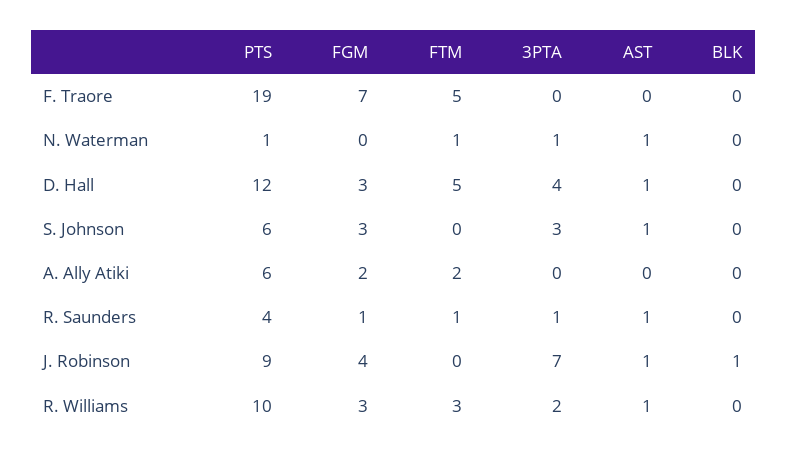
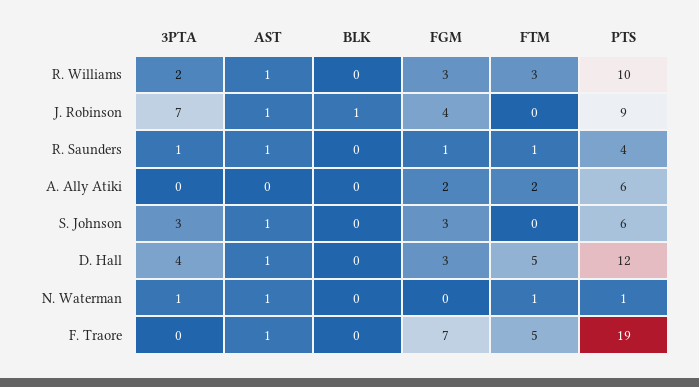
  {
    "PTS": {
      "F. Traore": 19,
      "N. Waterman": 1,
      "D. Hall": 12,
      "S. Johnson": 6,
      "A. Ally Atiki": 6,
      "R. Saunders": 4,
      "J. Robinson": 9,
      "R. Williams": 10
    },
    "FGM": {
      "F. Traore": 7,
      "N. Waterman": 0,
      "D. Hall": 3,
      "S. Johnson": 3,
      "A. Ally Atiki": 2,
      "R. Saunders": 1,
      "J. Robinson": 4,
      "R. Williams": 3
    },
    "FTM": {
      "F. Traore": 5,
      "N. Waterman": 1,
      "D. Hall": 5,
      "S. Johnson": 0,
      "A. Ally Atiki": 2,
      "R. Saunders": 1,
      "J. Robinson": 0,
      "R. Williams": 3
    },
    "3PTA": {
      "F. Traore": 0,
      "N. Waterman": 1,
      "D. Hall": 4,
      "S. Johnson": 3,
      "A. Ally Atiki": 0,
      "R. Saunders": 1,
      "J. Robinson": 7,
      "R. Williams": 2
    },
    "AST": {
-     "F. Traore": 0,
+     "F. Traore": 1,
      "N. Waterman": 1,
      "D. Hall": 1,
      "S. Johnson": 1,
      "A. Ally Atiki": 0,
      "R. Saunders": 1,
      "J. Robinson": 1,
      "R. Williams": 1
    },
    "BLK": {
      "F. Traore": 0,
      "N. Waterman": 0,
      "D. Hall": 0,
      "S. Johnson": 0,
      "A. Ally Atiki": 0,
      "R. Saunders": 0,
      "J. Robinson": 1,
      "R. Williams": 0
    }
  }

